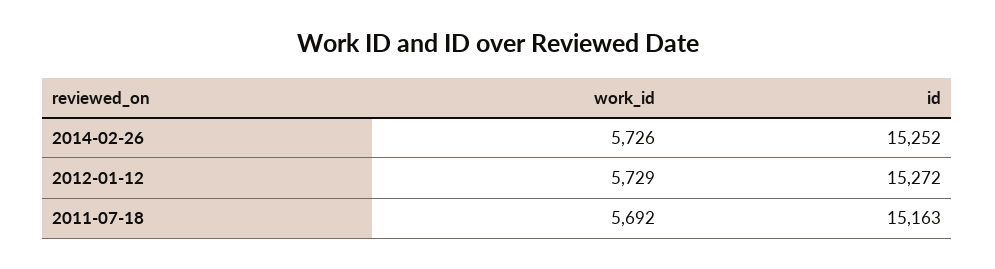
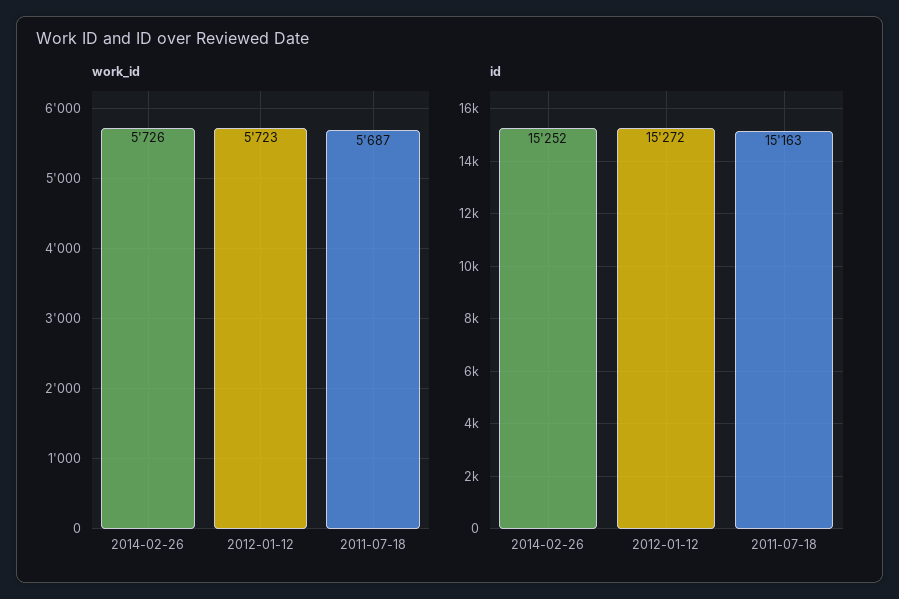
  {
    "work_id": {
      "2014-02-26": 5726,
-     "2012-01-12": 5729,
+     "2012-01-12": 5723,
-     "2011-07-18": 5692
+     "2011-07-18": 5687
    },
    "id": {
      "2014-02-26": 15252,
      "2012-01-12": 15272,
      "2011-07-18": 15163
    }
  }

